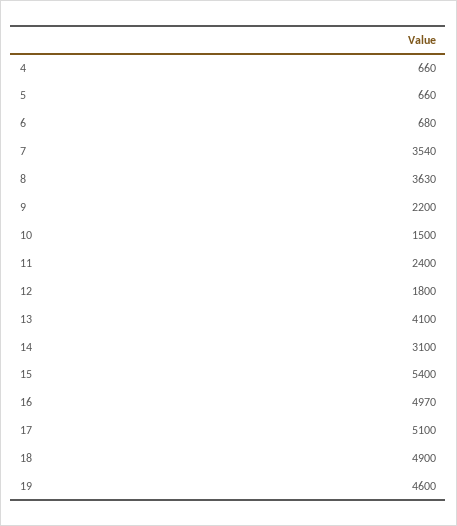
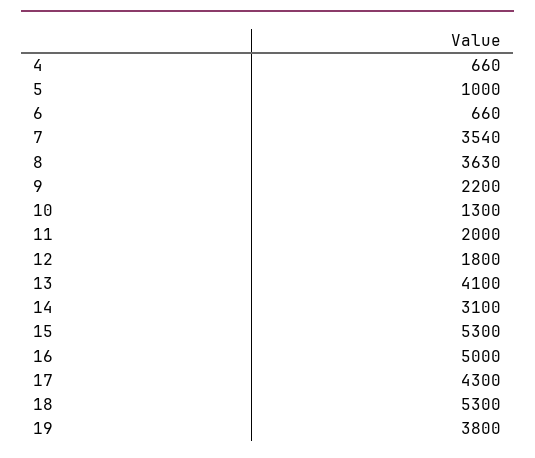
  {
    "4": 660,
-   "5": 660,
+   "5": 1000,
-   "6": 680,
+   "6": 660,
    "7": 3540,
    "8": 3630,
    "9": 2200,
-   "10": 1500,
+   "10": 1300,
-   "11": 2400,
+   "11": 2000,
    "12": 1800,
    "13": 4100,
    "14": 3100,
-   "15": 5400,
+   "15": 5300,
-   "16": 4970,
+   "16": 5000,
-   "17": 5100,
+   "17": 4300,
-   "18": 4900,
+   "18": 5300,
-   "19": 4600
+   "19": 3800
  }

